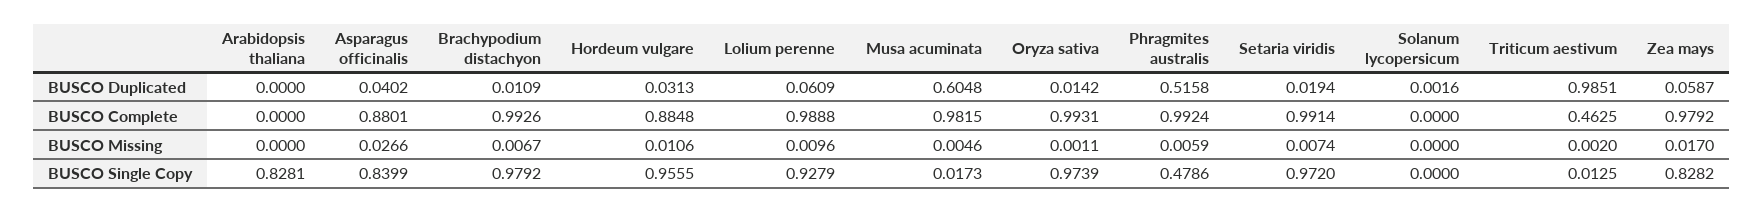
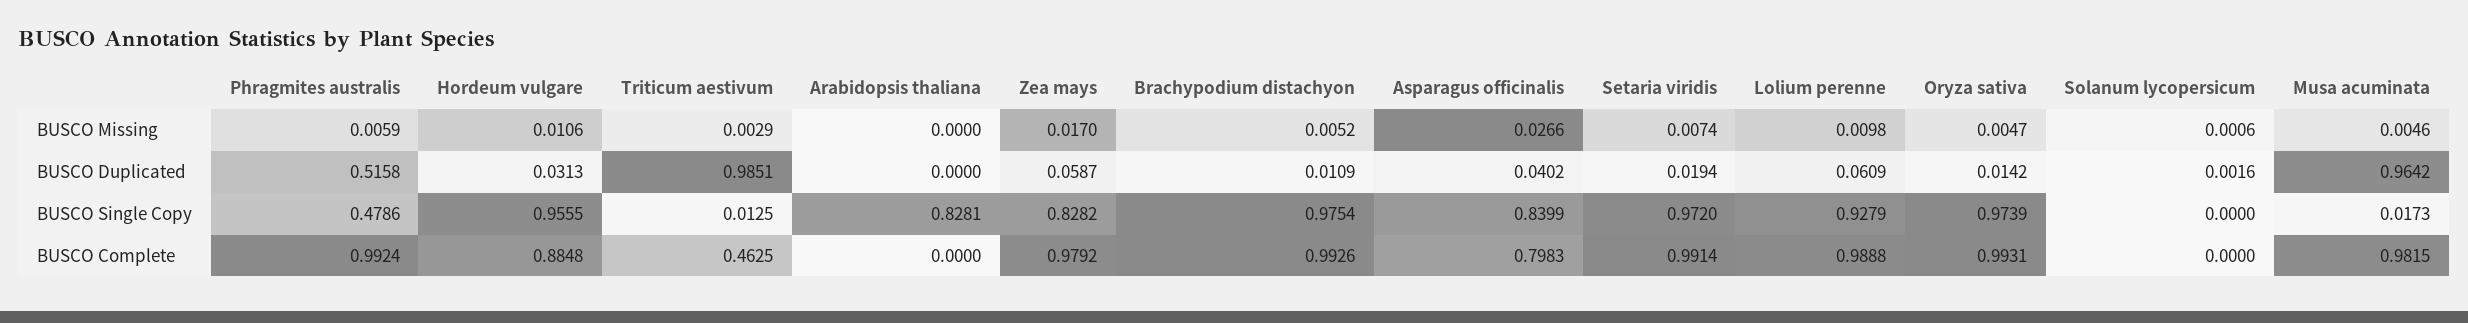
  {
    "Arabidopsis thaliana": {
      "BUSCO Duplicated": 0,
      "BUSCO Complete": 0,
      "BUSCO Missing": 0,
      "BUSCO Single Copy": 0.8281
    },
    "Asparagus officinalis": {
      "BUSCO Duplicated": 0.0402,
-     "BUSCO Complete": 0.8801,
+     "BUSCO Complete": 0.7983,
      "BUSCO Missing": 0.0266,
      "BUSCO Single Copy": 0.8399
    },
    "Brachypodium distachyon": {
      "BUSCO Duplicated": 0.0109,
      "BUSCO Complete": 0.9926,
-     "BUSCO Missing": 0.0067,
+     "BUSCO Missing": 0.0052,
-     "BUSCO Single Copy": 0.9792
+     "BUSCO Single Copy": 0.9754
    },
    "Hordeum vulgare": {
      "BUSCO Duplicated": 0.0313,
      "BUSCO Complete": 0.8848,
      "BUSCO Missing": 0.0106,
      "BUSCO Single Copy": 0.9555
    },
    "Lolium perenne": {
      "BUSCO Duplicated": 0.0609,
      "BUSCO Complete": 0.9888,
-     "BUSCO Missing": 0.0096,
+     "BUSCO Missing": 0.0098,
      "BUSCO Single Copy": 0.9279
    },
    "Musa acuminata": {
-     "BUSCO Duplicated": 0.6048,
+     "BUSCO Duplicated": 0.9642,
      "BUSCO Complete": 0.9815,
      "BUSCO Missing": 0.0046,
      "BUSCO Single Copy": 0.0173
    },
    "Oryza sativa": {
      "BUSCO Duplicated": 0.0142,
      "BUSCO Complete": 0.9931,
-     "BUSCO Missing": 0.0011,
+     "BUSCO Missing": 0.0047,
      "BUSCO Single Copy": 0.9739
    },
    "Phragmites australis": {
      "BUSCO Duplicated": 0.5158,
      "BUSCO Complete": 0.9924,
      "BUSCO Missing": 0.0059,
      "BUSCO Single Copy": 0.4786
    },
    "Setaria viridis": {
      "BUSCO Duplicated": 0.0194,
      "BUSCO Complete": 0.9914,
      "BUSCO Missing": 0.0074,
      "BUSCO Single Copy": 0.972
    },
    "Solanum lycopersicum": {
      "BUSCO Duplicated": 0.0016,
      "BUSCO Complete": 0,
-     "BUSCO Missing": 0,
+     "BUSCO Missing": 0.0006,
      "BUSCO Single Copy": 0
    },
    "Triticum aestivum": {
      "BUSCO Duplicated": 0.9851,
      "BUSCO Complete": 0.4625,
-     "BUSCO Missing": 0.002,
+     "BUSCO Missing": 0.0029,
      "BUSCO Single Copy": 0.0125
    },
    "Zea mays": {
      "BUSCO Duplicated": 0.0587,
      "BUSCO Complete": 0.9792,
      "BUSCO Missing": 0.017,
      "BUSCO Single Copy": 0.8282
    }
  }

